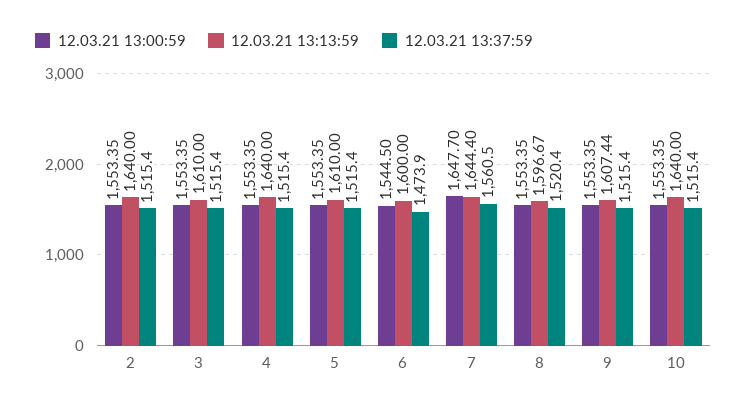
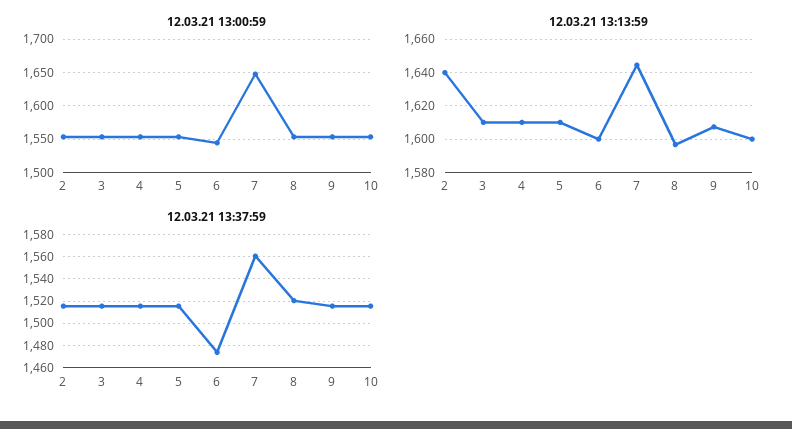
  {
    "12.03.21 13:00:59": {
      "2": 1553.35,
      "3": 1553.35,
      "4": 1553.35,
      "5": 1553.35,
      "6": 1544.5,
      "7": 1647.7,
      "8": 1553.35,
      "9": 1553.35,
      "10": 1553.35
    },
    "12.03.21 13:13:59": {
      "2": 1640,
      "3": 1610,
-     "4": 1640,
+     "4": 1610,
      "5": 1610,
      "6": 1600,
      "7": 1644.4,
      "8": 1596.67,
      "9": 1607.44,
-     "10": 1640
+     "10": 1600
    },
    "12.03.21 13:37:59": {
      "2": 1515.4,
      "3": 1515.4,
      "4": 1515.4,
      "5": 1515.4,
      "6": 1473.9,
      "7": 1560.5,
      "8": 1520.4,
      "9": 1515.4,
      "10": 1515.4
    }
  }

